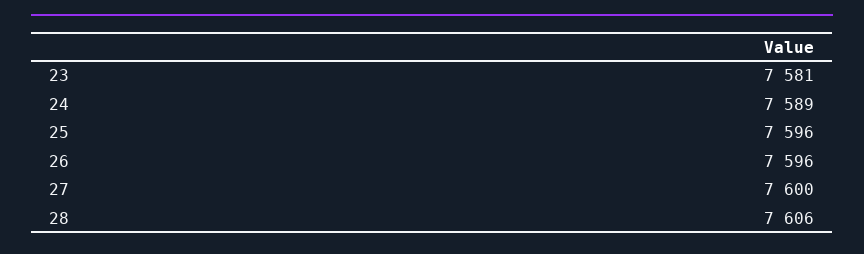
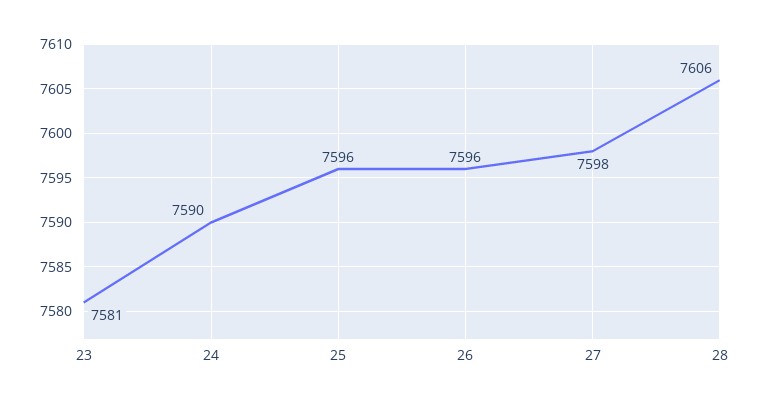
  {
    "23": 7581,
-   "24": 7589,
+   "24": 7590,
    "25": 7596,
    "26": 7596,
-   "27": 7600,
+   "27": 7598,
    "28": 7606
  }

